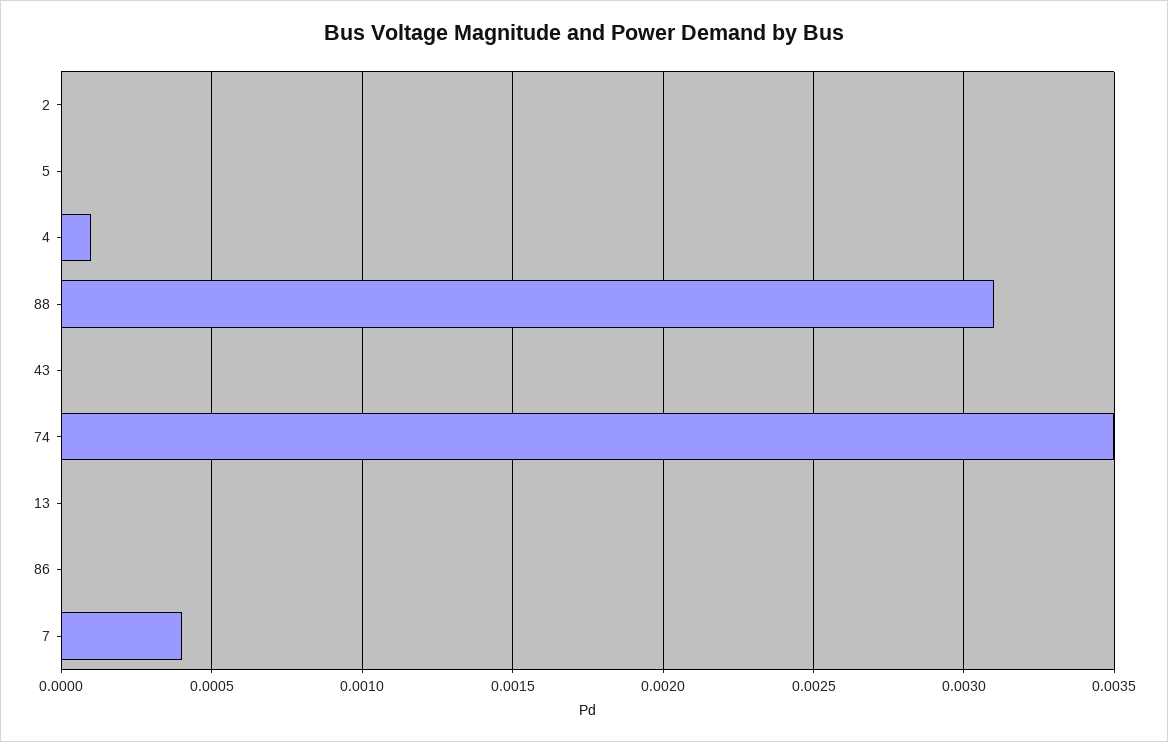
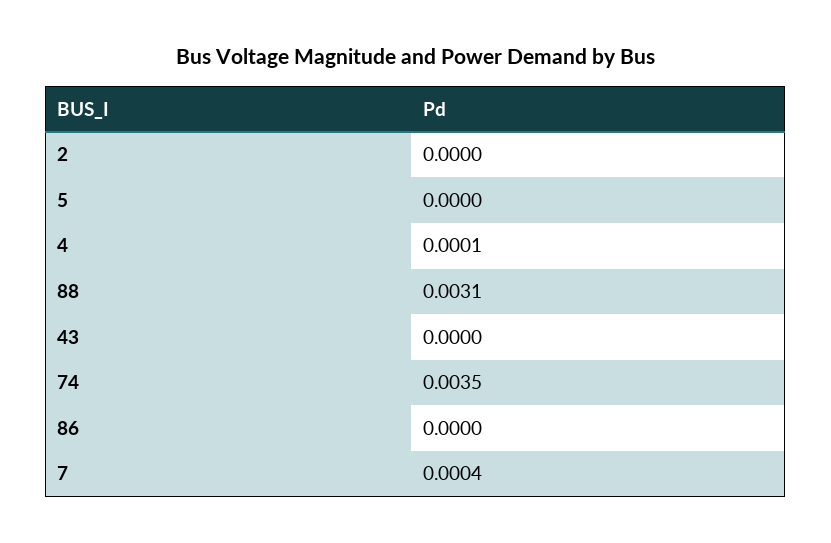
  {
    "2": 0,
    "5": 0,
    "4": 0.0001,
    "88": 0.0031,
    "43": 0,
    "74": 0.0035,
-   "13": 0,
    "86": 0,
    "7": 0.0004
  }

